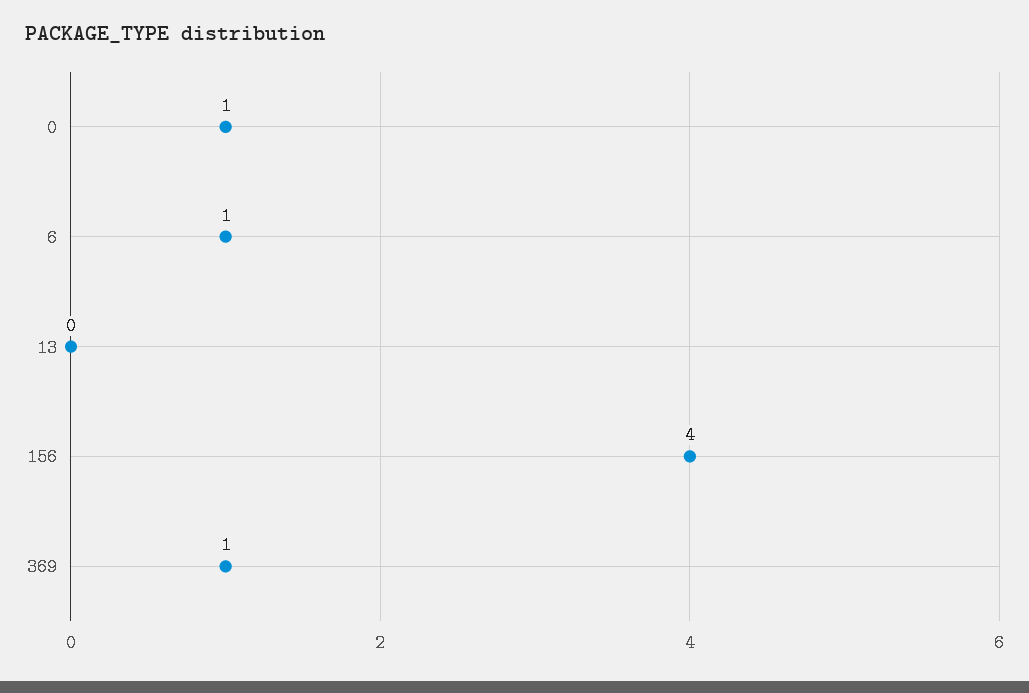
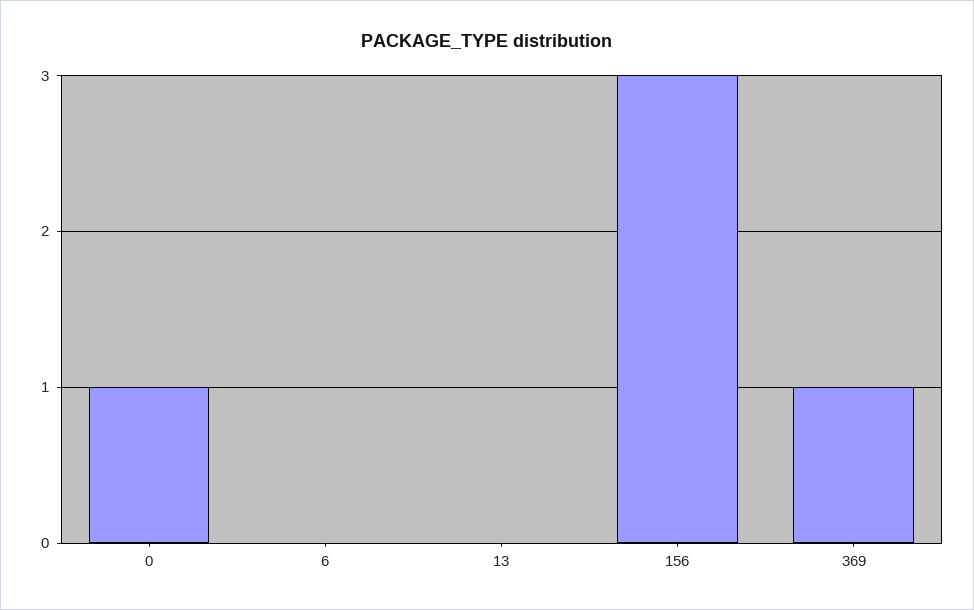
  {
    "0": 1,
-   "6": 1,
+   "6": 0,
    "13": 0,
-   "156": 4,
+   "156": 3,
    "369": 1
  }

